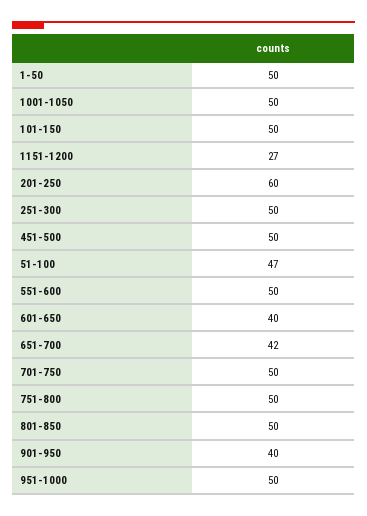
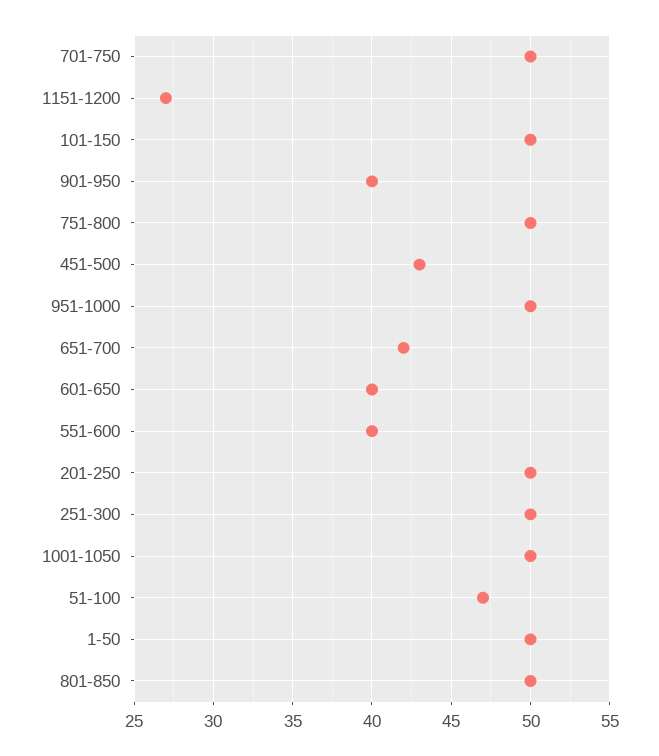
  {
    "1-50": 50,
    "1001-1050": 50,
    "101-150": 50,
    "1151-1200": 27,
-   "201-250": 60,
+   "201-250": 50,
    "251-300": 50,
-   "451-500": 50,
+   "451-500": 43,
    "51-100": 47,
-   "551-600": 50,
+   "551-600": 40,
    "601-650": 40,
    "651-700": 42,
    "701-750": 50,
    "751-800": 50,
    "801-850": 50,
    "901-950": 40,
    "951-1000": 50
  }

